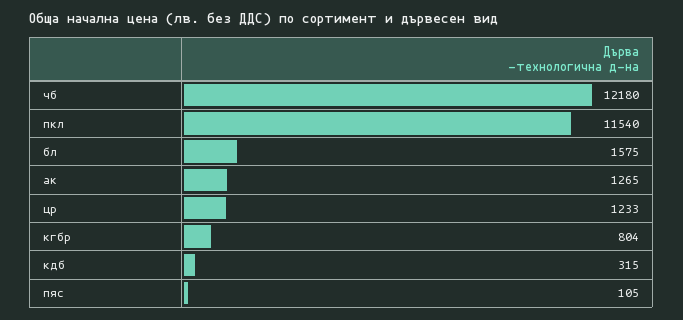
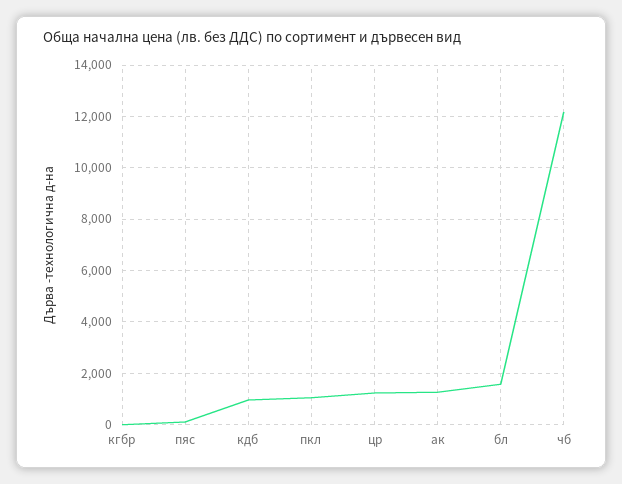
  {
    "чб": 12180,
-   "пкл": 11540,
+   "пкл": 1000,
    "бл": 1575,
    "ак": 1265,
    "цр": 1233,
-   "кгбр": 804,
+   "кгбр": 0,
-   "кдб": 315,
+   "кдб": 1000,
    "пяс": 105
  }

